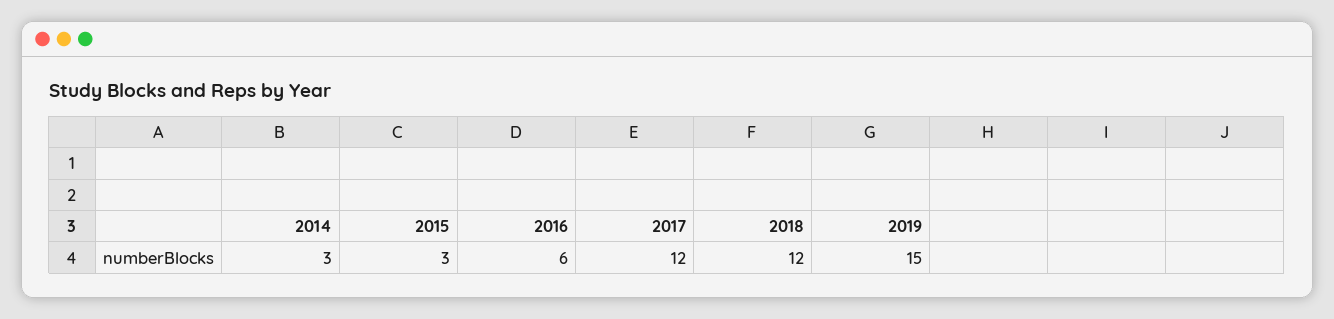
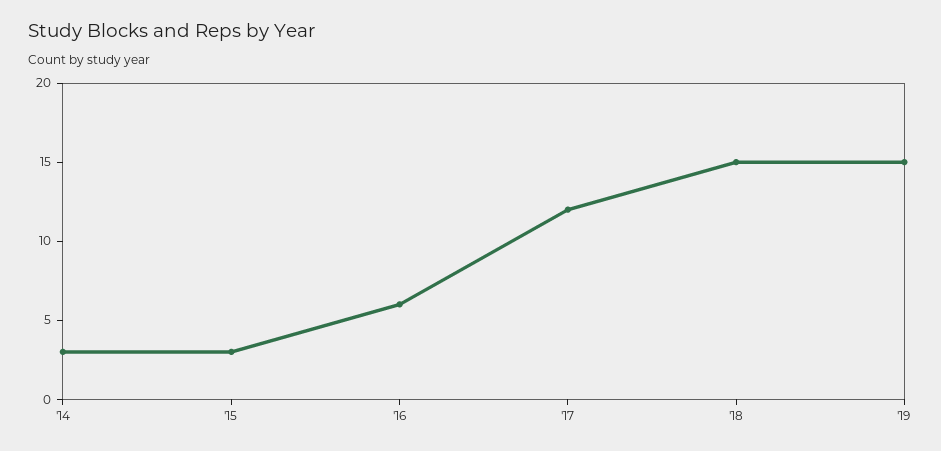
  {
    "2014": 3,
    "2015": 3,
    "2016": 6,
    "2017": 12,
-   "2018": 12,
+   "2018": 15,
    "2019": 15
  }

